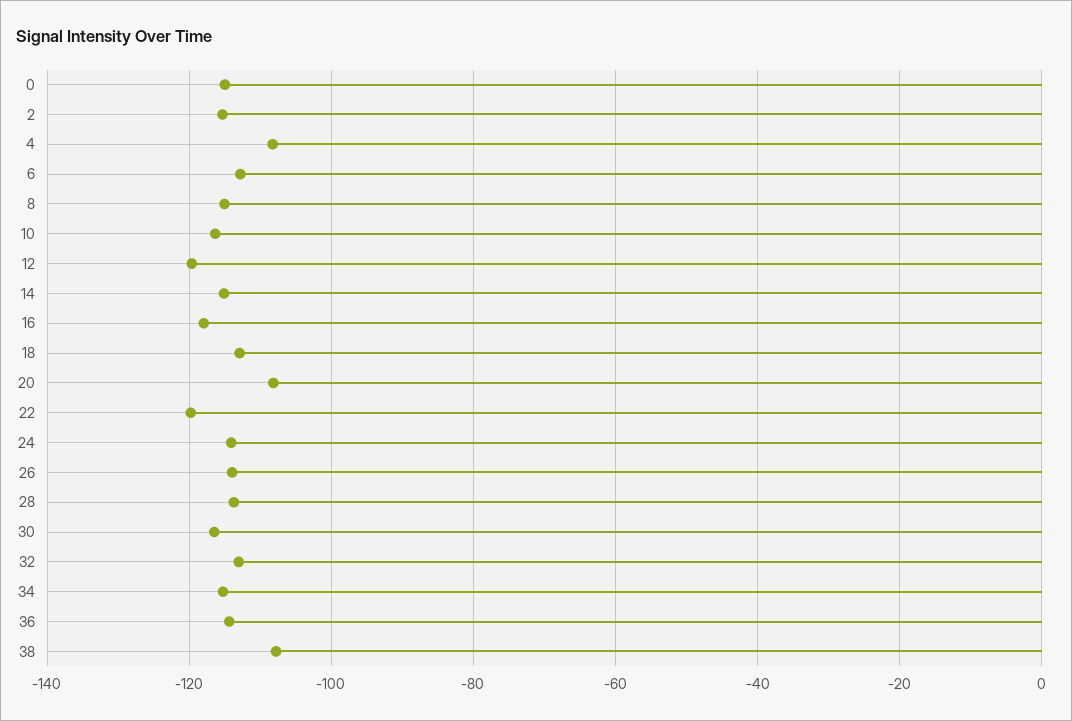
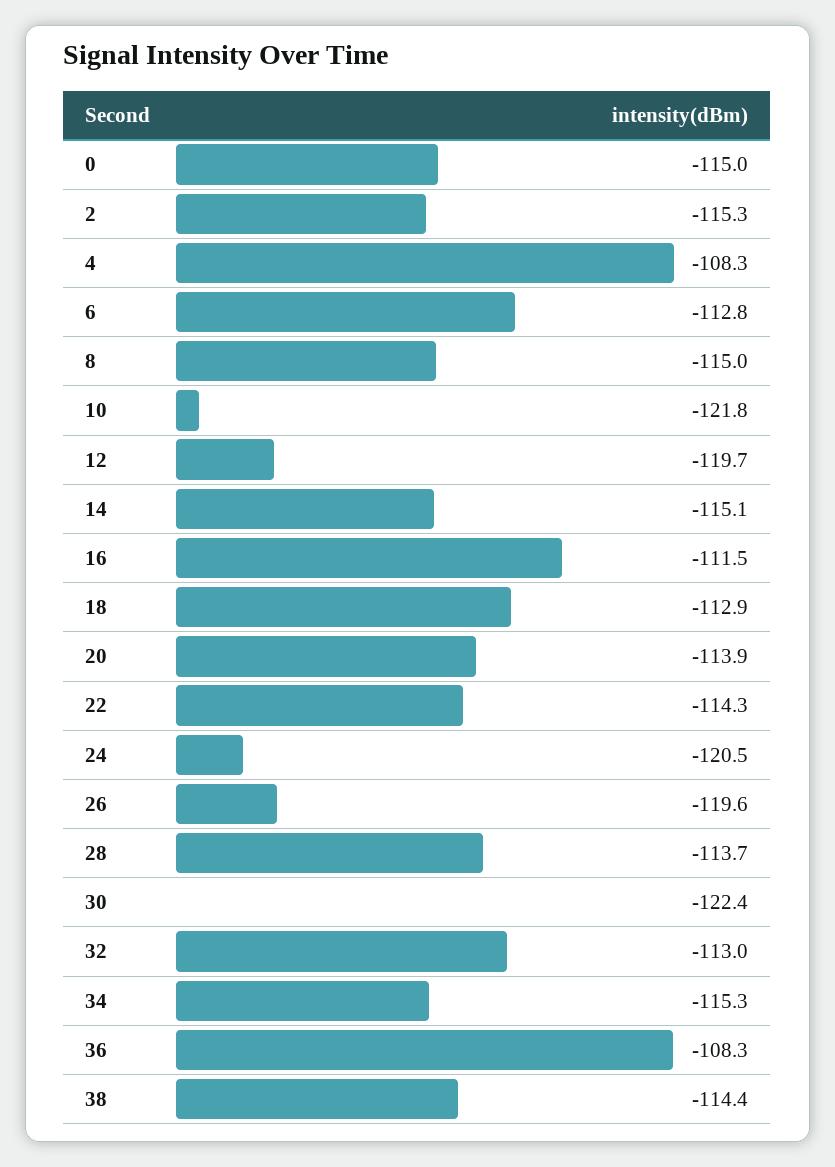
  {
    "0": -115,
    "2": -115.3,
    "4": -108.3,
    "6": -112.8,
    "8": -115,
-   "10": -116,
+   "10": -121.8,
    "12": -119.7,
    "14": -115.1,
-   "16": -118,
+   "16": -111.5,
    "18": -112.9,
-   "20": -108,
+   "20": -113.9,
-   "22": -120,
+   "22": -114.3,
-   "24": -114,
+   "24": -120.5,
-   "26": -114,
+   "26": -119.6,
    "28": -113.7,
-   "30": -116,
+   "30": -122.4,
    "32": -113,
    "34": -115.3,
-   "36": -114,
+   "36": -108.3,
-   "38": -108
+   "38": -114.4
  }

